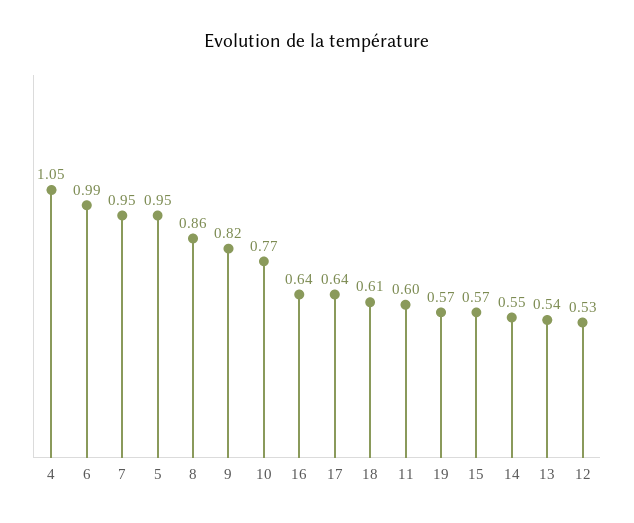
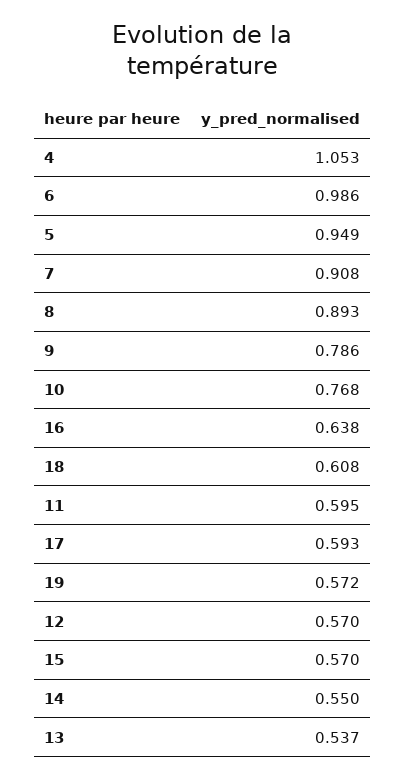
  {
    "4": 1.053,
    "6": 0.986,
-   "7": 0.95,
+   "7": 0.908,
    "5": 0.949,
-   "8": 0.86,
+   "8": 0.893,
-   "9": 0.82,
+   "9": 0.786,
    "10": 0.768,
    "16": 0.638,
-   "17": 0.64,
+   "17": 0.593,
    "18": 0.608,
    "11": 0.595,
    "19": 0.572,
    "15": 0.57,
    "14": 0.55,
    "13": 0.537,
-   "12": 0.53
+   "12": 0.57
  }

